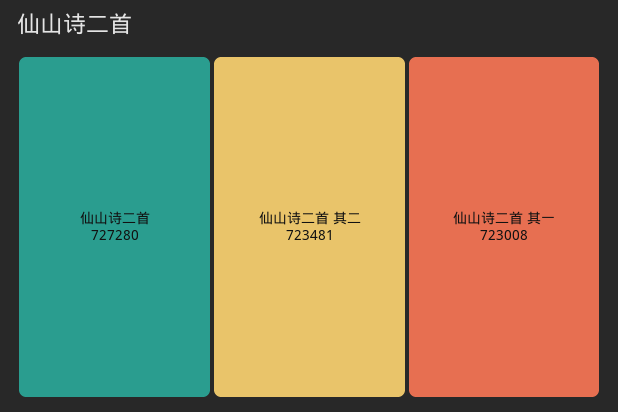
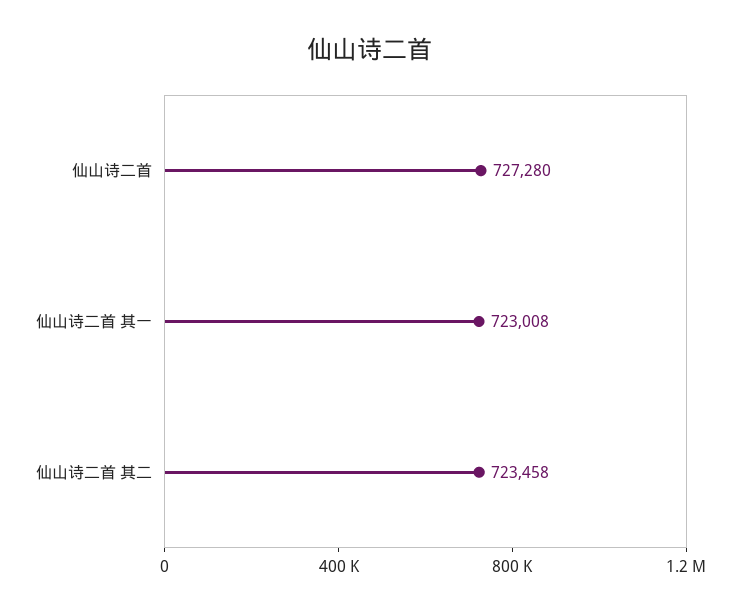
  {
    "仙山诗二首": 727280,
-   "仙山诗二首 其二": 723481,
+   "仙山诗二首 其二": 723458,
    "仙山诗二首 其一": 723008
  }

